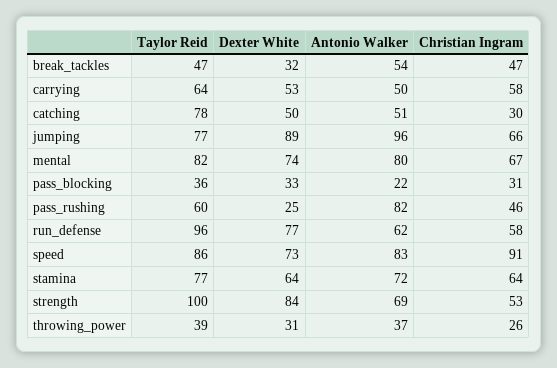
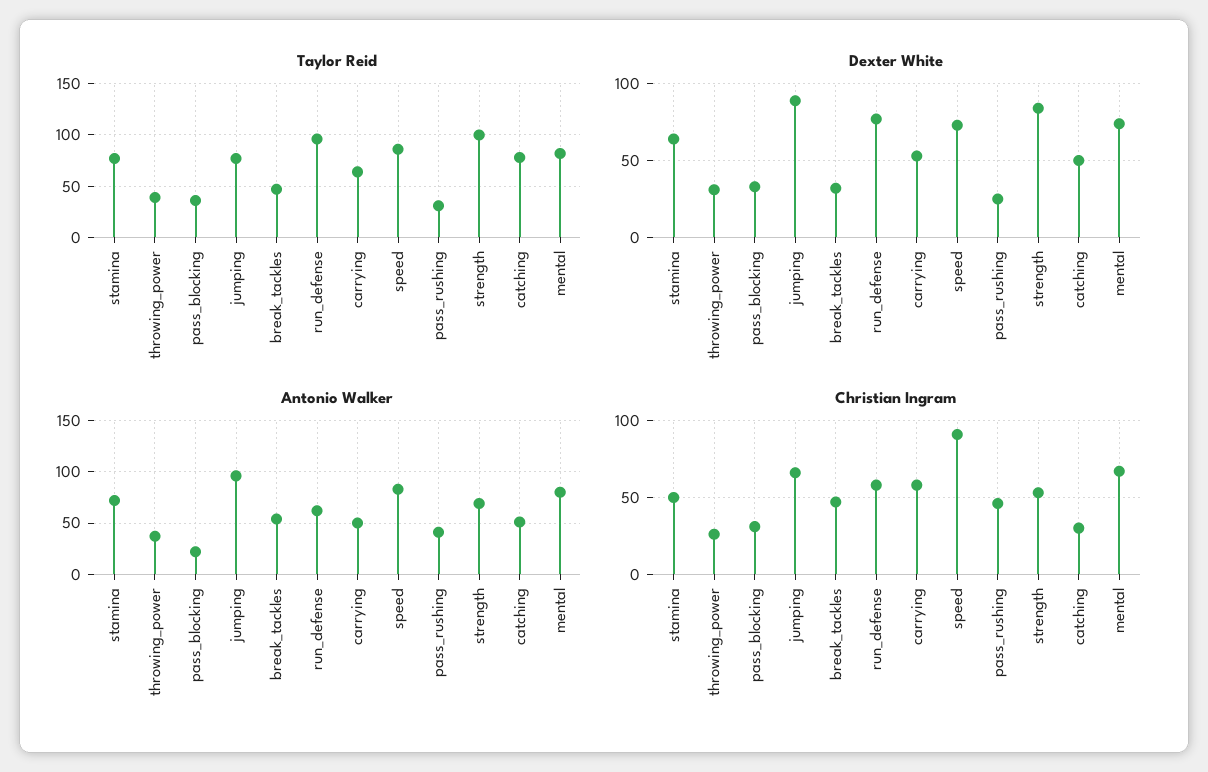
  {
    "Taylor Reid": {
      "break_tackles": 47,
      "carrying": 64,
      "catching": 78,
      "jumping": 77,
      "mental": 82,
      "pass_blocking": 36,
-     "pass_rushing": 60,
+     "pass_rushing": 30,
      "run_defense": 96,
      "speed": 86,
      "stamina": 77,
      "strength": 100,
      "throwing_power": 39
    },
    "Dexter White": {
      "break_tackles": 32,
      "carrying": 53,
      "catching": 50,
      "jumping": 89,
      "mental": 74,
      "pass_blocking": 33,
      "pass_rushing": 25,
      "run_defense": 77,
      "speed": 73,
      "stamina": 64,
      "strength": 84,
      "throwing_power": 31
    },
    "Antonio Walker": {
      "break_tackles": 54,
      "carrying": 50,
      "catching": 51,
      "jumping": 96,
      "mental": 80,
      "pass_blocking": 22,
-     "pass_rushing": 82,
+     "pass_rushing": 40,
      "run_defense": 62,
      "speed": 83,
      "stamina": 72,
      "strength": 69,
      "throwing_power": 37
    },
    "Christian Ingram": {
      "break_tackles": 47,
      "carrying": 58,
      "catching": 30,
      "jumping": 66,
      "mental": 67,
      "pass_blocking": 31,
      "pass_rushing": 46,
      "run_defense": 58,
      "speed": 91,
-     "stamina": 64,
+     "stamina": 50,
      "strength": 53,
      "throwing_power": 26
    }
  }

